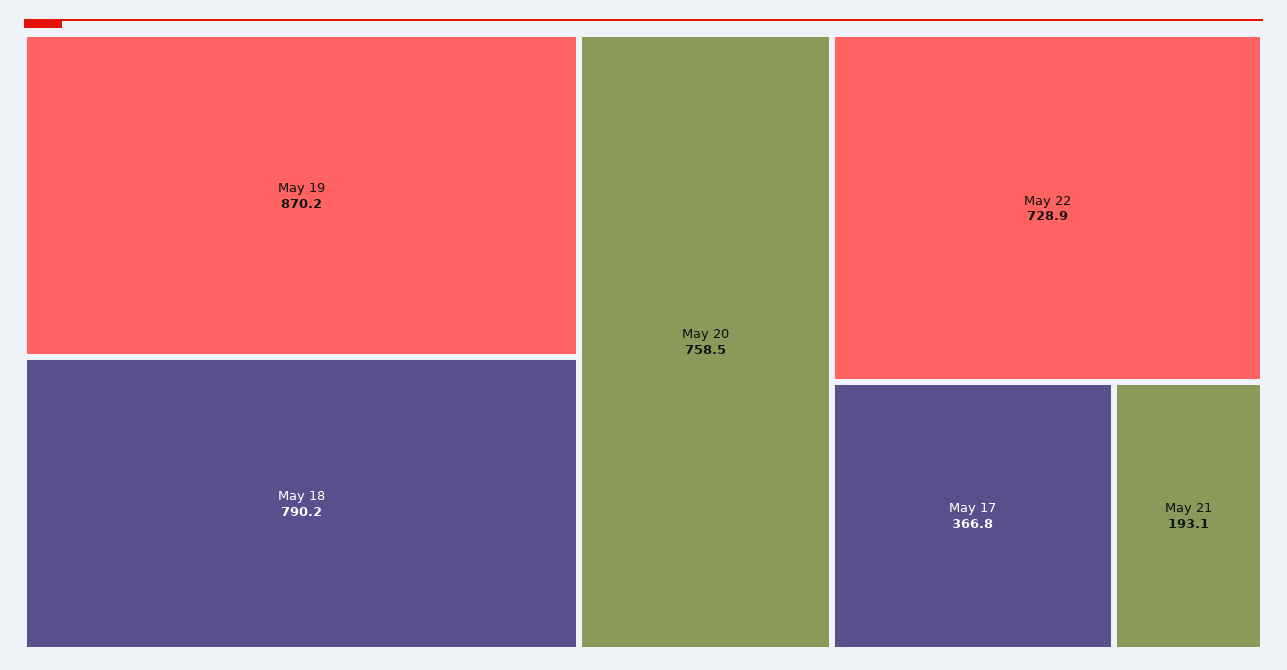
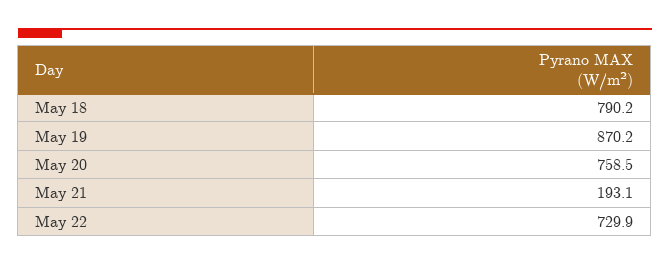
  {
    "May 19": 870.2,
    "May 18": 790.2,
    "May 20": 758.5,
-   "May 22": 728.9,
+   "May 22": 729.9,
-   "May 17": 366.8,
    "May 21": 193.1
  }

